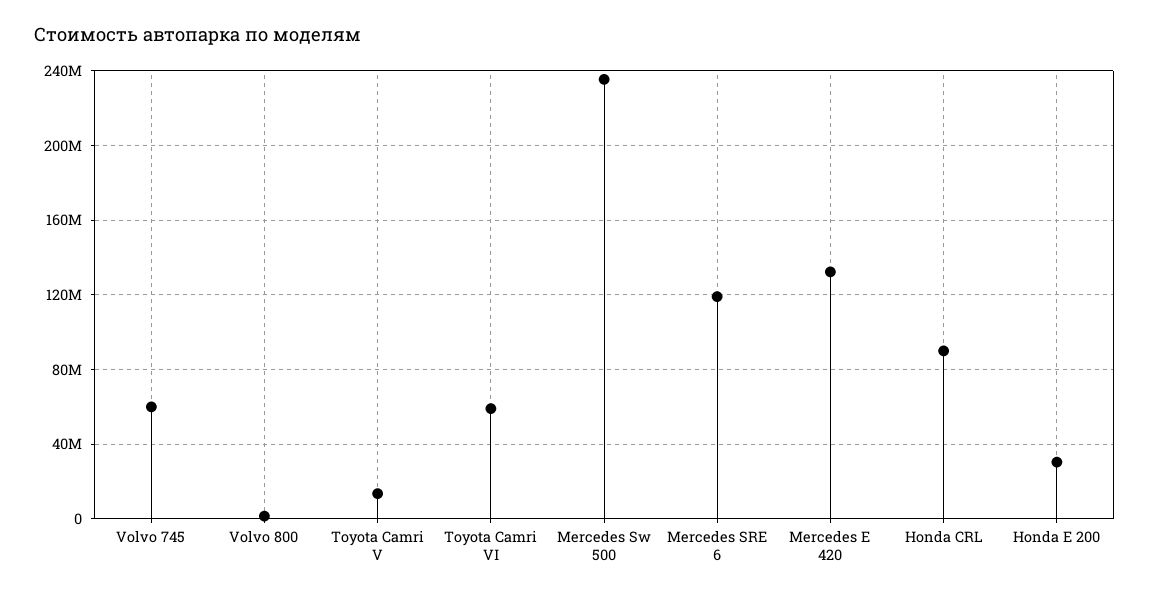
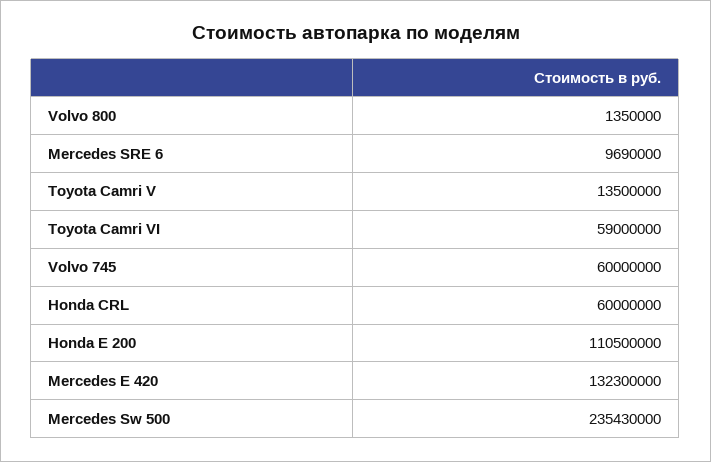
  {
    "Volvo 745": 60000000,
    "Volvo 800": 1350000,
    "Toyota Camri V": 13500000,
    "Toyota Camri VI": 59000000,
    "Mercedes Sw 500": 235430000,
-   "Mercedes SRE 6": 120000000,
+   "Mercedes SRE 6": 9690000,
    "Mercedes E 420": 132300000,
-   "Honda CRL": 90000000,
+   "Honda CRL": 60000000,
-   "Honda E 200": 30000000
+   "Honda E 200": 110500000
  }

